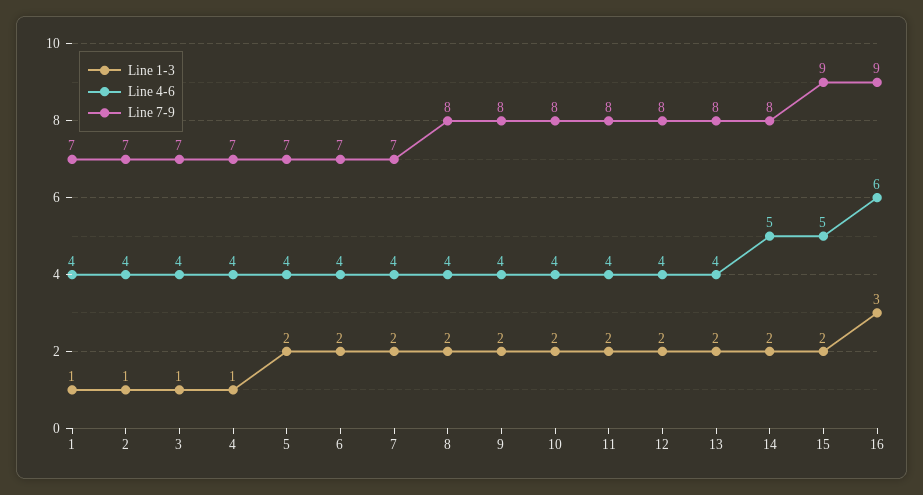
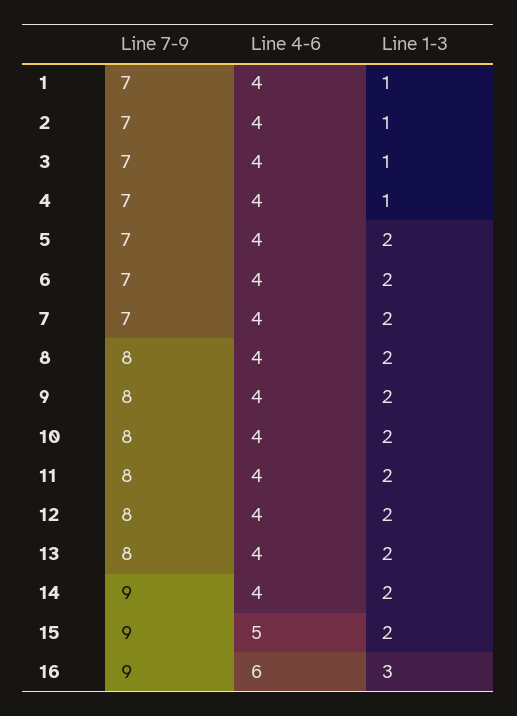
  {
    "Line 1-3": {
      "1": 1,
      "2": 1,
      "3": 1,
      "4": 1,
      "5": 2,
      "6": 2,
      "7": 2,
      "8": 2,
      "9": 2,
      "10": 2,
      "11": 2,
      "12": 2,
      "13": 2,
      "14": 2,
      "15": 2,
      "16": 3
    },
    "Line 4-6": {
      "1": 4,
      "2": 4,
      "3": 4,
      "4": 4,
      "5": 4,
      "6": 4,
      "7": 4,
      "8": 4,
      "9": 4,
      "10": 4,
      "11": 4,
      "12": 4,
      "13": 4,
-     "14": 5,
+     "14": 4,
      "15": 5,
      "16": 6
    },
    "Line 7-9": {
      "1": 7,
      "2": 7,
      "3": 7,
      "4": 7,
      "5": 7,
      "6": 7,
      "7": 7,
      "8": 8,
      "9": 8,
      "10": 8,
      "11": 8,
      "12": 8,
      "13": 8,
-     "14": 8,
+     "14": 9,
      "15": 9,
      "16": 9
    }
  }

